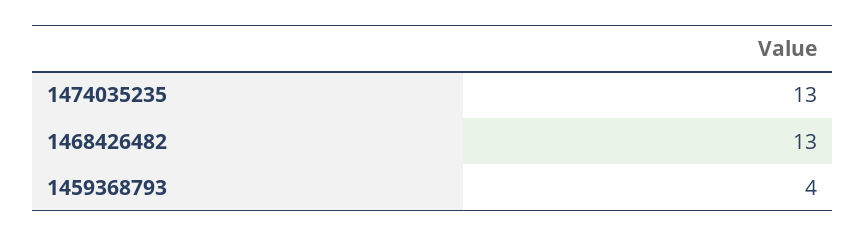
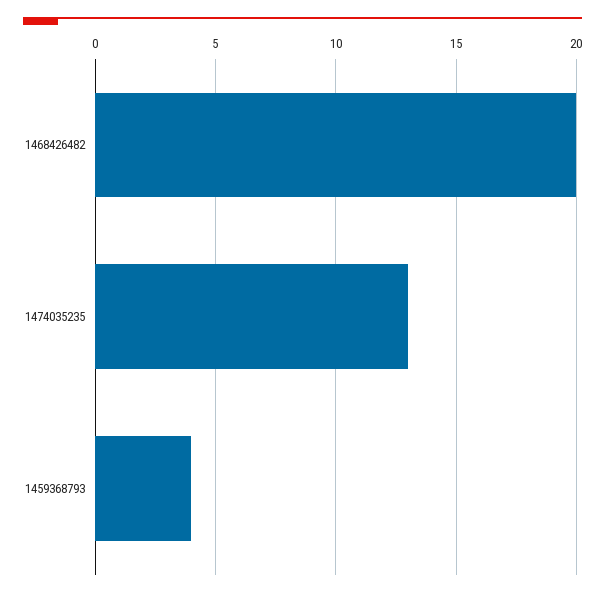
  {
    "1474035235": 13,
-   "1468426482": 13,
+   "1468426482": 20,
    "1459368793": 4
  }

